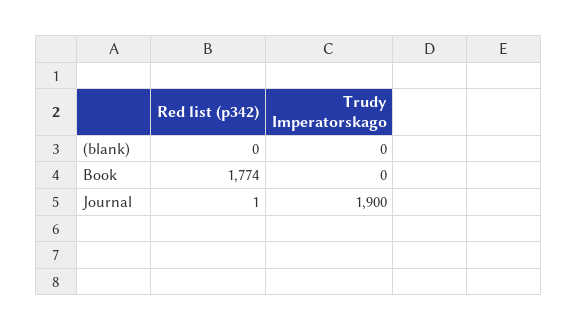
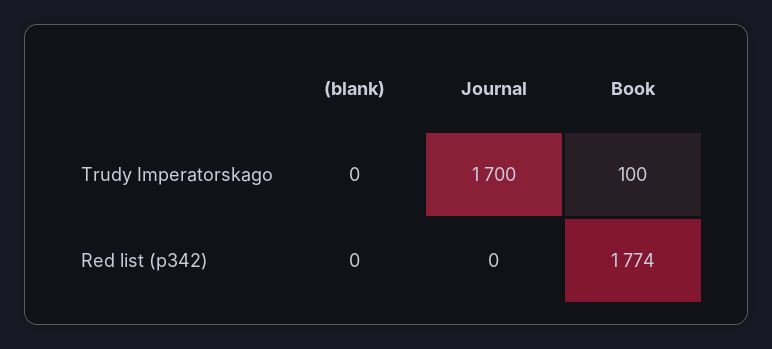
  {
    "Red list (p342)": {
      "(blank)": 0,
      "Book": 1774,
-     "Journal": 1
+     "Journal": 0
    },
    "Trudy Imperatorskago": {
      "(blank)": 0,
-     "Book": 0,
+     "Book": 100,
-     "Journal": 1900
+     "Journal": 1700
    }
  }

